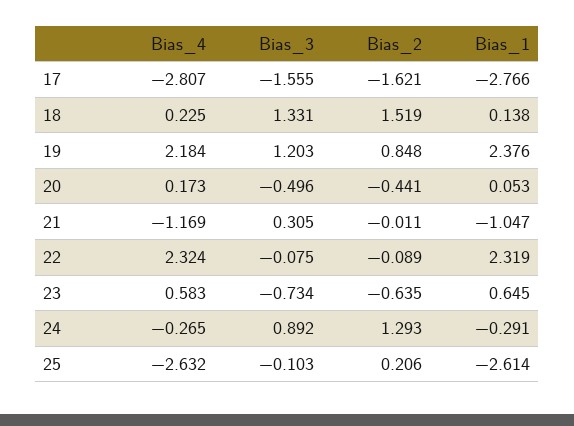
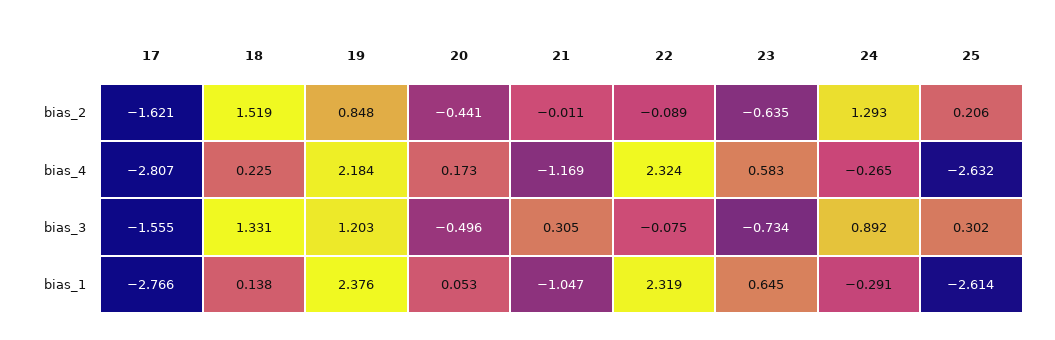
  {
    "Bias_4": {
      "17": -2.807,
      "18": 0.225,
      "19": 2.184,
      "20": 0.173,
      "21": -1.169,
      "22": 2.324,
      "23": 0.583,
      "24": -0.265,
      "25": -2.632
    },
    "Bias_3": {
      "17": -1.555,
      "18": 1.331,
      "19": 1.203,
      "20": -0.496,
      "21": 0.305,
      "22": -0.075,
      "23": -0.734,
      "24": 0.892,
-     "25": -0.103
+     "25": 0.302
    },
    "Bias_2": {
      "17": -1.621,
      "18": 1.519,
      "19": 0.848,
      "20": -0.441,
      "21": -0.011,
      "22": -0.089,
      "23": -0.635,
      "24": 1.293,
      "25": 0.206
    },
    "Bias_1": {
      "17": -2.766,
      "18": 0.138,
      "19": 2.376,
      "20": 0.053,
      "21": -1.047,
      "22": 2.319,
      "23": 0.645,
      "24": -0.291,
      "25": -2.614
    }
  }

